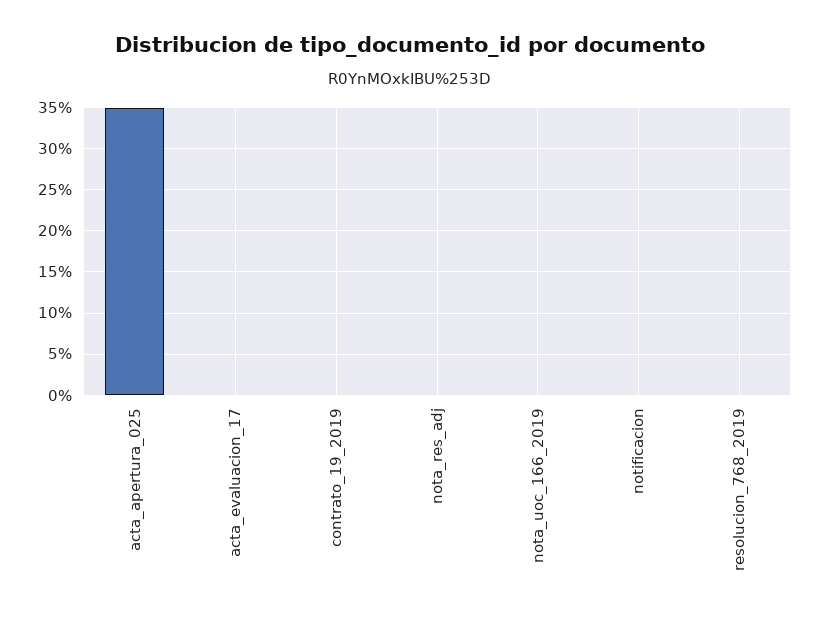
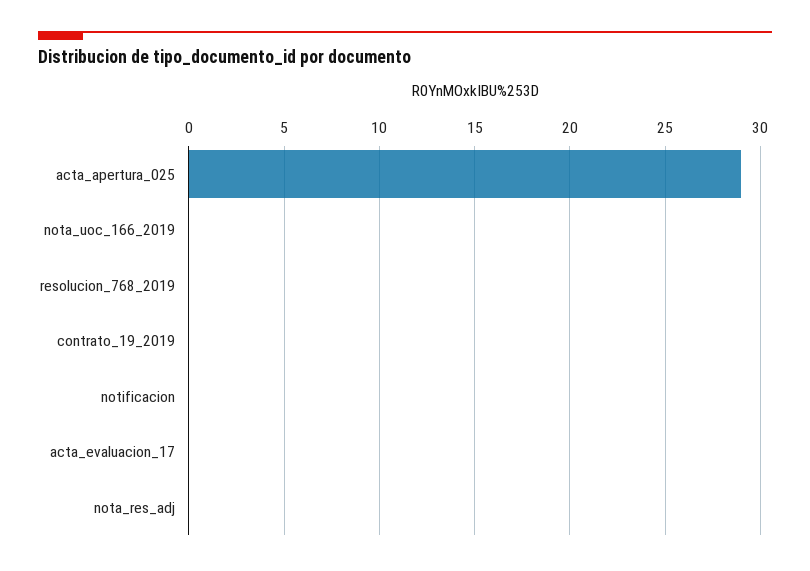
  {
-   "acta_apertura_025": 35,
+   "acta_apertura_025": 29,
    "acta_evaluacion_17": 0,
    "contrato_19_2019": 0,
    "nota_res_adj": 0,
    "nota_uoc_166_2019": 0,
    "notificacion": 0,
    "resolucion_768_2019": 0
  }

